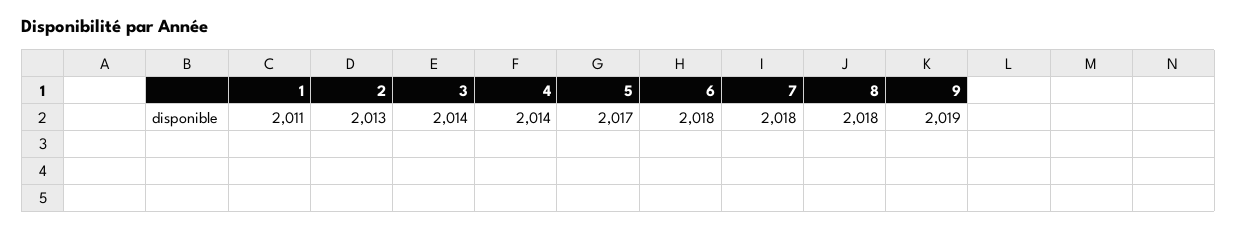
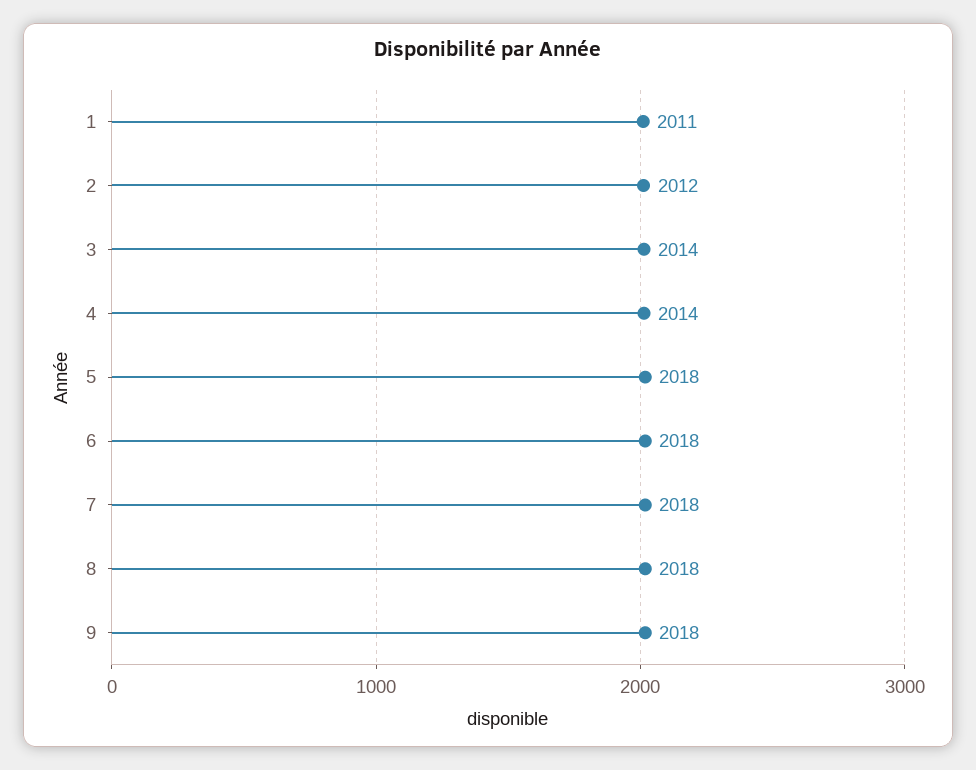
  {
    "1": 2011,
-   "2": 2013,
+   "2": 2012,
    "3": 2014,
    "4": 2014,
-   "5": 2017,
+   "5": 2018,
    "6": 2018,
    "7": 2018,
    "8": 2018,
-   "9": 2019
+   "9": 2018
  }

